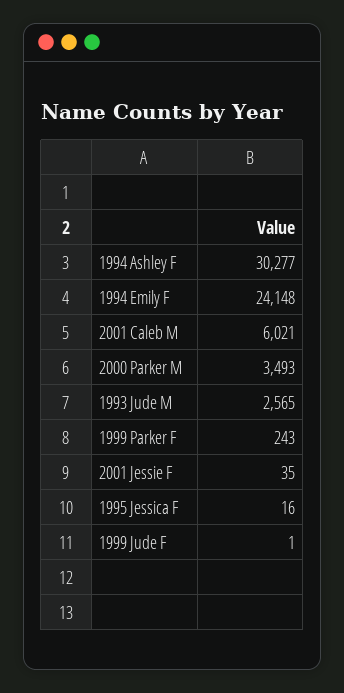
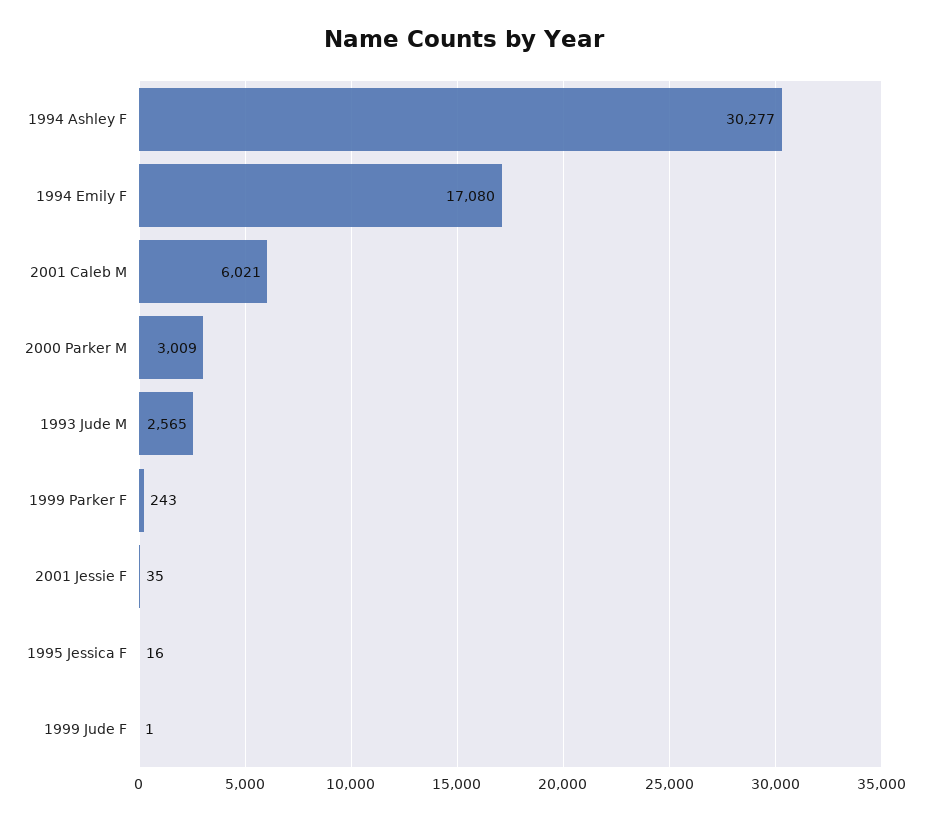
  {
    "1994 Ashley F": 30277,
-   "1994 Emily F": 24148,
+   "1994 Emily F": 17080,
    "2001 Caleb M": 6021,
-   "2000 Parker M": 3493,
+   "2000 Parker M": 3009,
    "1993 Jude M": 2565,
    "1999 Parker F": 243,
    "2001 Jessie F": 35,
    "1995 Jessica F": 16,
    "1999 Jude F": 1
  }

